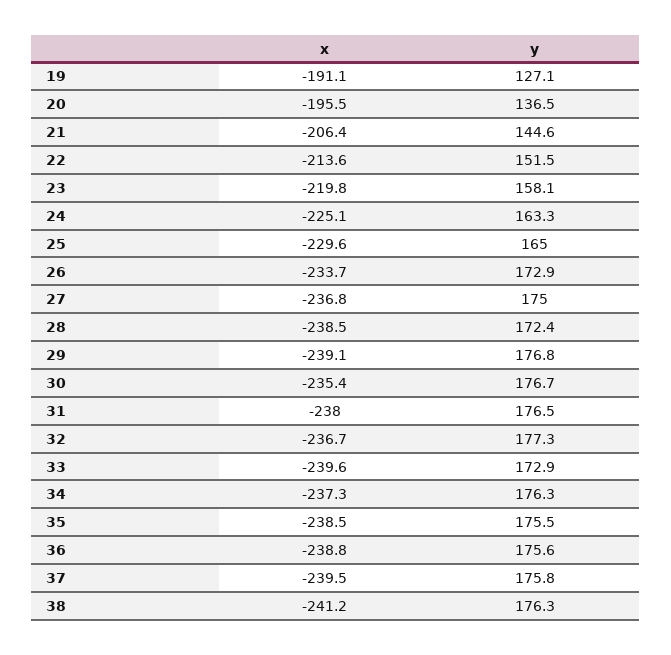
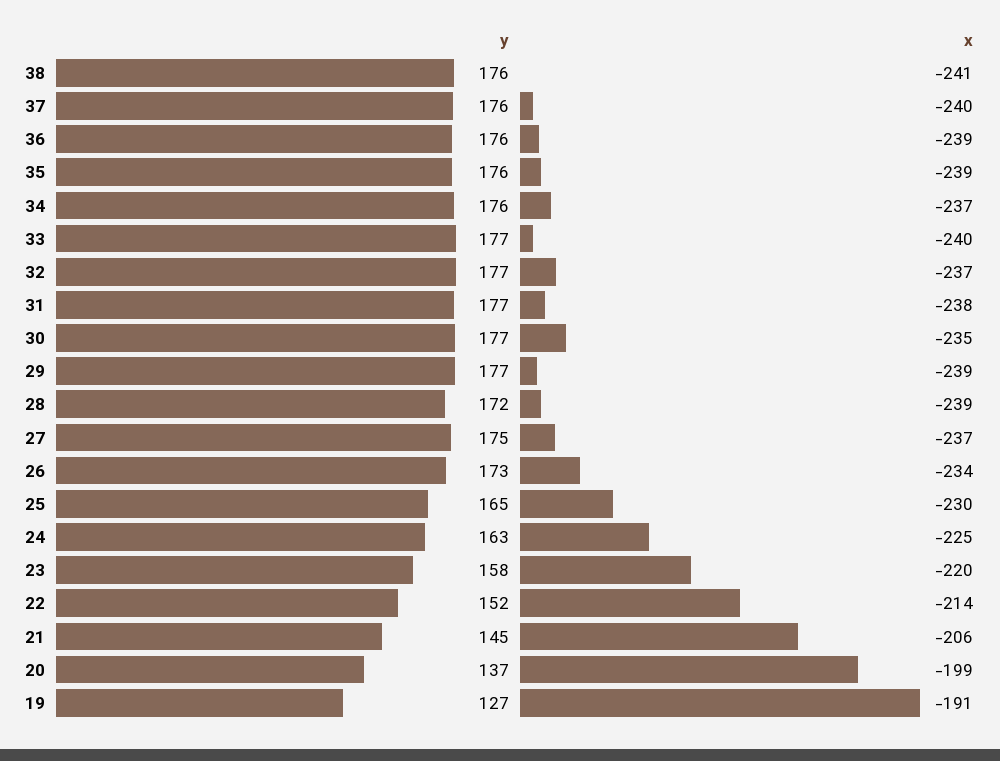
  {
    "x": {
      "19": -191.1,
-     "20": -195.5,
+     "20": -199,
      "21": -206.4,
      "22": -213.6,
      "23": -219.8,
      "24": -225.1,
      "25": -229.6,
      "26": -233.7,
      "27": -236.8,
      "28": -238.5,
      "29": -239.1,
      "30": -235.4,
      "31": -238,
      "32": -236.7,
      "33": -239.6,
      "34": -237.3,
      "35": -238.5,
      "36": -238.8,
      "37": -239.5,
      "38": -241.2
    },
    "y": {
      "19": 127.1,
      "20": 136.5,
      "21": 144.6,
      "22": 151.5,
      "23": 158.1,
      "24": 163.3,
      "25": 165,
      "26": 172.9,
      "27": 175,
      "28": 172.4,
      "29": 176.8,
      "30": 176.7,
      "31": 176.5,
      "32": 177.3,
-     "33": 172.9,
+     "33": 177,
      "34": 176.3,
      "35": 175.5,
      "36": 175.6,
      "37": 175.8,
      "38": 176.3
    }
  }

